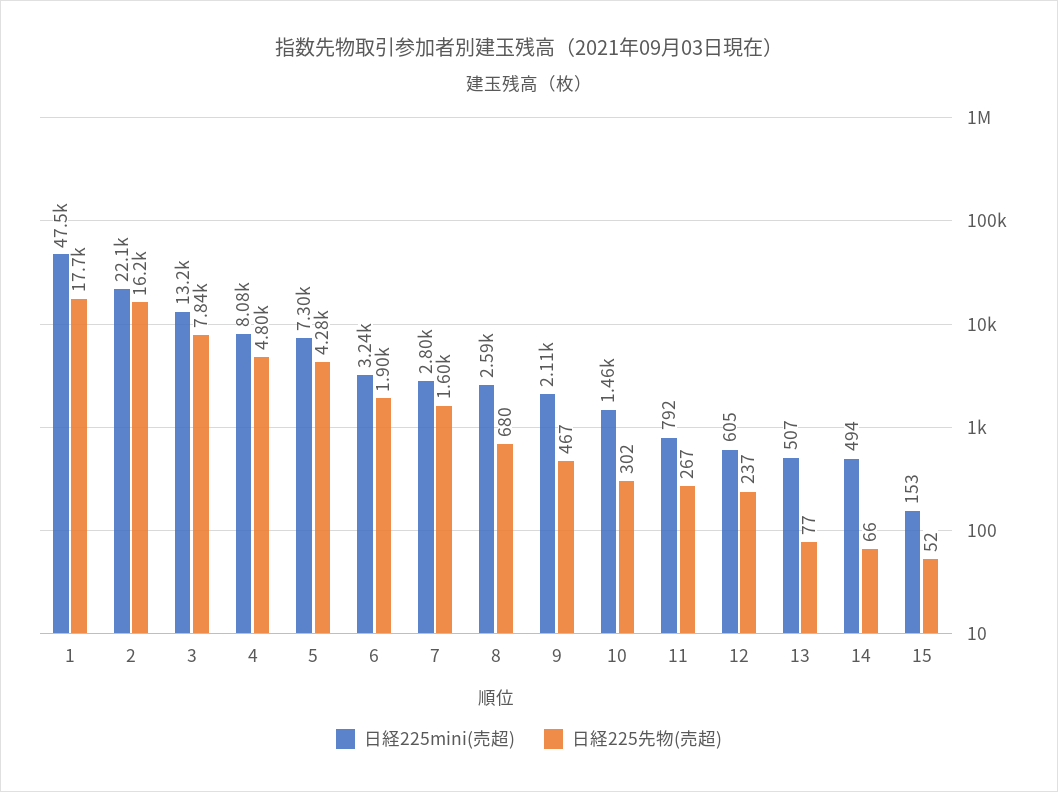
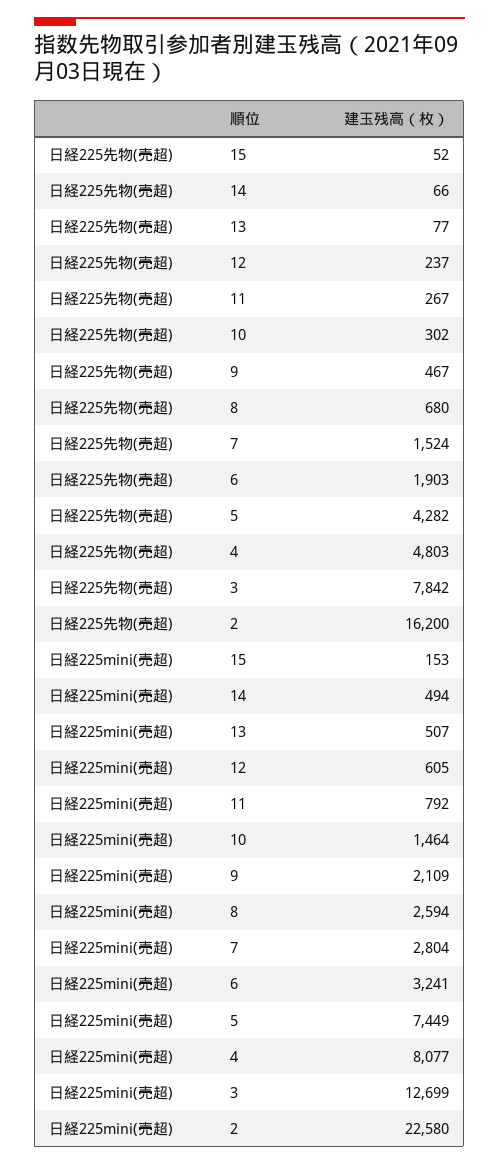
  {
    "日経225mini(売超)": {
-     "1": 47500,
-     "2": 22100,
+     "2": 22580,
-     "3": 13200,
+     "3": 12699,
      "4": 8077,
-     "5": 7300,
+     "5": 7449,
      "6": 3241,
      "7": 2804,
      "8": 2594,
      "9": 2109,
      "10": 1464,
      "11": 792,
      "12": 605,
      "13": 507,
      "14": 494,
      "15": 153
    },
    "日経225先物(売超)": {
-     "1": 17700,
      "2": 16200,
      "3": 7842,
      "4": 4803,
      "5": 4282,
      "6": 1903,
-     "7": 1600,
+     "7": 1524,
      "8": 680,
      "9": 467,
      "10": 302,
      "11": 267,
      "12": 237,
      "13": 77,
      "14": 66,
      "15": 52
    }
  }

